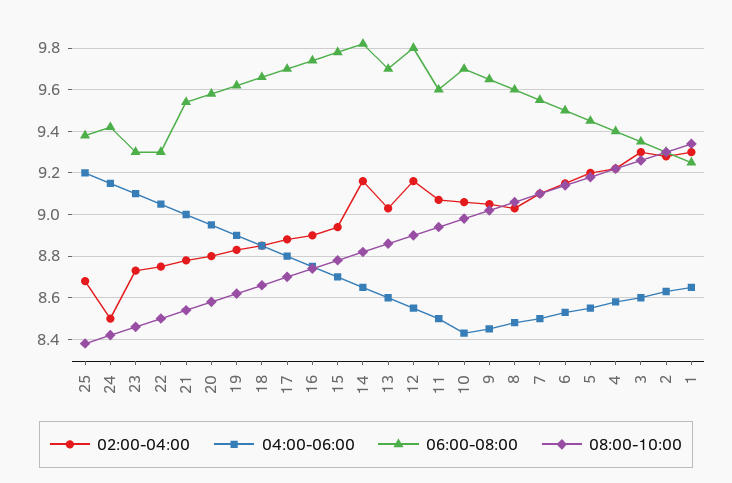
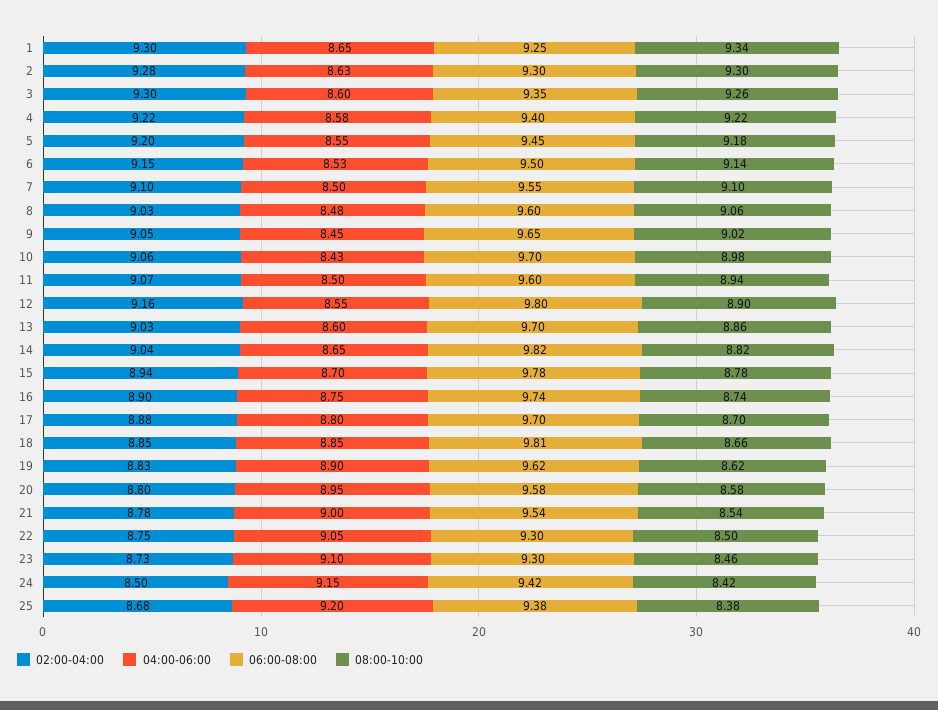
  {
    "02:00-04:00": {
      "25": 8.68,
      "24": 8.5,
      "23": 8.73,
      "22": 8.75,
      "21": 8.78,
      "20": 8.8,
      "19": 8.83,
      "18": 8.85,
      "17": 8.88,
      "16": 8.9,
      "15": 8.94,
-     "14": 9.15,
+     "14": 9.04,
      "13": 9.03,
      "12": 9.16,
      "11": 9.07,
      "10": 9.06,
      "9": 9.05,
      "8": 9.03,
      "7": 9.1,
      "6": 9.15,
      "5": 9.2,
      "4": 9.22,
      "3": 9.3,
      "2": 9.28,
      "1": 9.3
    },
    "04:00-06:00": {
      "25": 9.2,
      "24": 9.15,
      "23": 9.1,
      "22": 9.05,
      "21": 9,
      "20": 8.95,
      "19": 8.9,
      "18": 8.85,
      "17": 8.8,
      "16": 8.75,
      "15": 8.7,
      "14": 8.65,
      "13": 8.6,
      "12": 8.55,
      "11": 8.5,
      "10": 8.43,
      "9": 8.45,
      "8": 8.48,
      "7": 8.5,
      "6": 8.53,
      "5": 8.55,
      "4": 8.58,
      "3": 8.6,
      "2": 8.63,
      "1": 8.65
    },
    "06:00-08:00": {
      "25": 9.38,
      "24": 9.42,
      "23": 9.3,
      "22": 9.3,
      "21": 9.54,
      "20": 9.58,
      "19": 9.62,
-     "18": 9.65,
+     "18": 9.81,
      "17": 9.7,
      "16": 9.74,
      "15": 9.78,
      "14": 9.82,
      "13": 9.7,
      "12": 9.8,
      "11": 9.6,
      "10": 9.7,
      "9": 9.65,
      "8": 9.6,
      "7": 9.55,
      "6": 9.5,
      "5": 9.45,
      "4": 9.4,
      "3": 9.35,
      "2": 9.3,
      "1": 9.25
    },
    "08:00-10:00": {
      "25": 8.38,
      "24": 8.42,
      "23": 8.46,
      "22": 8.5,
      "21": 8.54,
      "20": 8.58,
      "19": 8.62,
      "18": 8.66,
      "17": 8.7,
      "16": 8.74,
      "15": 8.78,
      "14": 8.82,
      "13": 8.86,
      "12": 8.9,
      "11": 8.94,
      "10": 8.98,
      "9": 9.02,
      "8": 9.06,
      "7": 9.1,
      "6": 9.14,
      "5": 9.18,
      "4": 9.22,
      "3": 9.26,
      "2": 9.3,
      "1": 9.34
    }
  }

